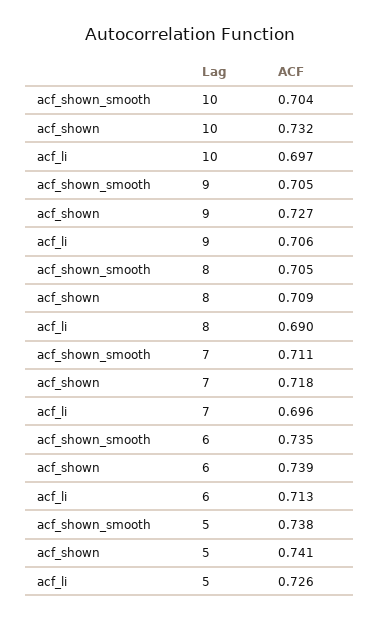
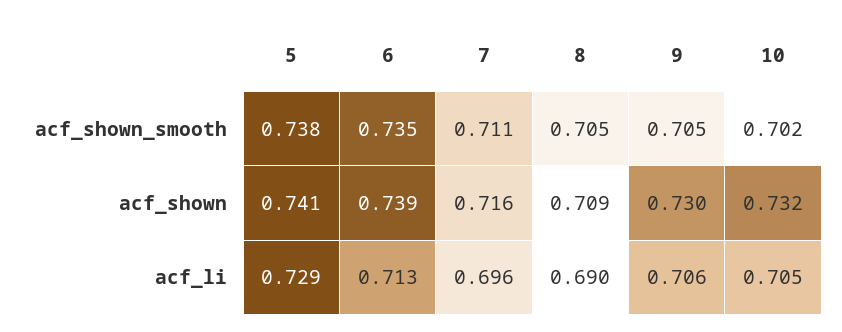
  {
    "acf_shown_smooth": {
-     "10": 0.704,
+     "10": 0.702,
      "9": 0.705,
      "8": 0.705,
      "7": 0.711,
      "6": 0.735,
      "5": 0.738
    },
    "acf_shown": {
      "10": 0.732,
-     "9": 0.727,
+     "9": 0.73,
      "8": 0.709,
-     "7": 0.718,
+     "7": 0.716,
      "6": 0.739,
      "5": 0.741
    },
    "acf_li": {
-     "10": 0.697,
+     "10": 0.705,
      "9": 0.706,
      "8": 0.69,
      "7": 0.696,
      "6": 0.713,
-     "5": 0.726
+     "5": 0.729
    }
  }

